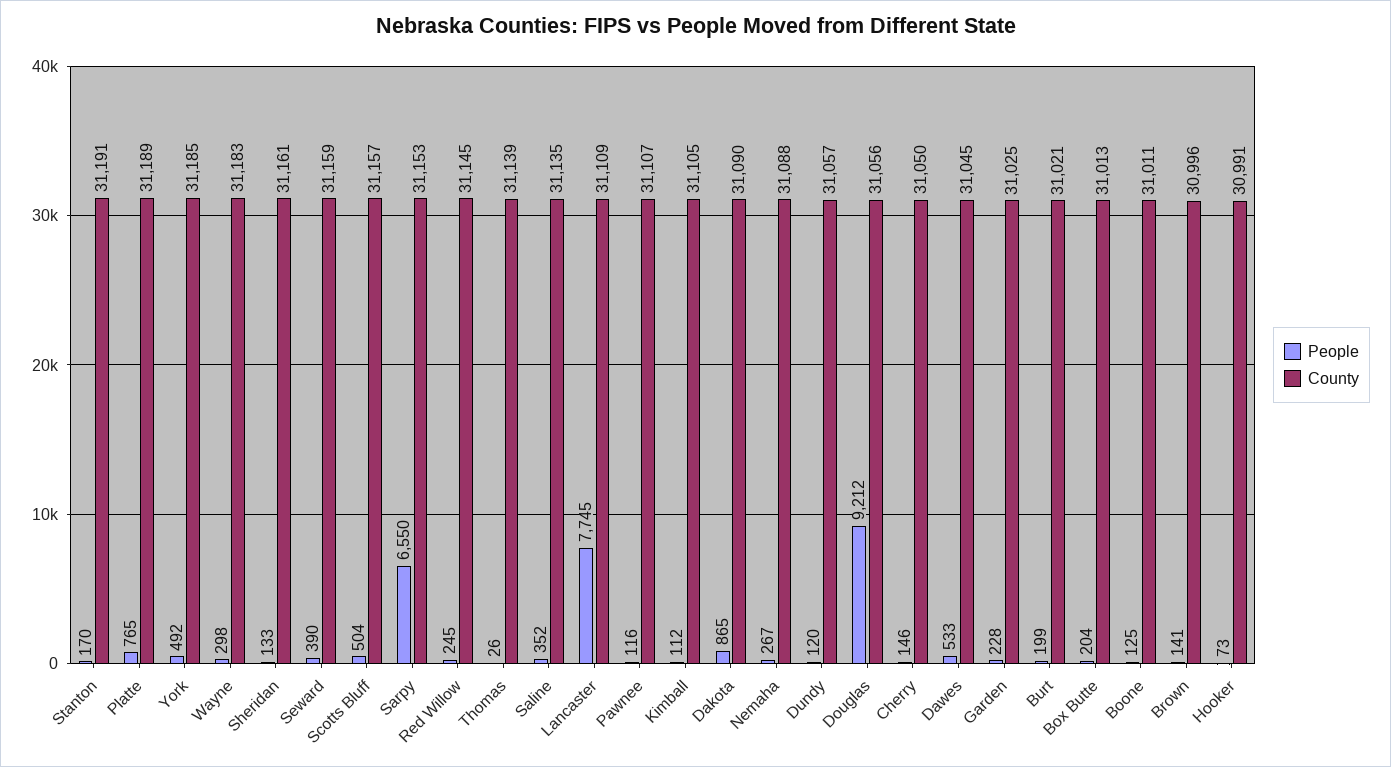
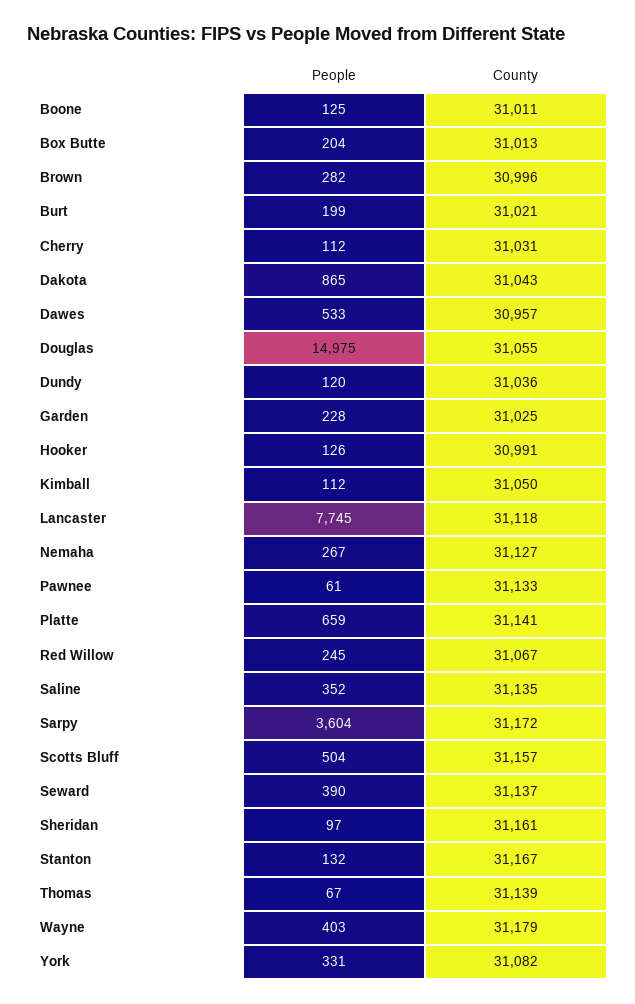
  {
    "People": {
-     "Stanton": 170,
+     "Stanton": 132,
-     "Platte": 765,
+     "Platte": 659,
-     "York": 492,
+     "York": 331,
-     "Wayne": 298,
+     "Wayne": 403,
-     "Sheridan": 133,
+     "Sheridan": 97,
      "Seward": 390,
      "Scotts Bluff": 504,
-     "Sarpy": 6550,
+     "Sarpy": 3604,
      "Red Willow": 245,
-     "Thomas": 26,
+     "Thomas": 67,
      "Saline": 352,
      "Lancaster": 7745,
-     "Pawnee": 116,
+     "Pawnee": 61,
      "Kimball": 112,
      "Dakota": 865,
      "Nemaha": 267,
      "Dundy": 120,
-     "Douglas": 9212,
+     "Douglas": 14975,
-     "Cherry": 146,
+     "Cherry": 112,
      "Dawes": 533,
      "Garden": 228,
      "Burt": 199,
      "Box Butte": 204,
      "Boone": 125,
-     "Brown": 141,
+     "Brown": 282,
-     "Hooker": 73
+     "Hooker": 126
    },
    "County": {
-     "Stanton": 31191,
+     "Stanton": 31167,
-     "Platte": 31189,
+     "Platte": 31141,
-     "York": 31185,
+     "York": 31082,
-     "Wayne": 31183,
+     "Wayne": 31179,
      "Sheridan": 31161,
-     "Seward": 31159,
+     "Seward": 31137,
      "Scotts Bluff": 31157,
-     "Sarpy": 31153,
+     "Sarpy": 31172,
-     "Red Willow": 31145,
+     "Red Willow": 31067,
      "Thomas": 31139,
      "Saline": 31135,
-     "Lancaster": 31109,
+     "Lancaster": 31118,
-     "Pawnee": 31107,
+     "Pawnee": 31133,
-     "Kimball": 31105,
+     "Kimball": 31050,
-     "Dakota": 31090,
+     "Dakota": 31043,
-     "Nemaha": 31088,
+     "Nemaha": 31127,
-     "Dundy": 31057,
+     "Dundy": 31036,
-     "Douglas": 31056,
+     "Douglas": 31055,
-     "Cherry": 31050,
+     "Cherry": 31031,
-     "Dawes": 31045,
+     "Dawes": 30957,
      "Garden": 31025,
      "Burt": 31021,
      "Box Butte": 31013,
      "Boone": 31011,
      "Brown": 30996,
      "Hooker": 30991
    }
  }

